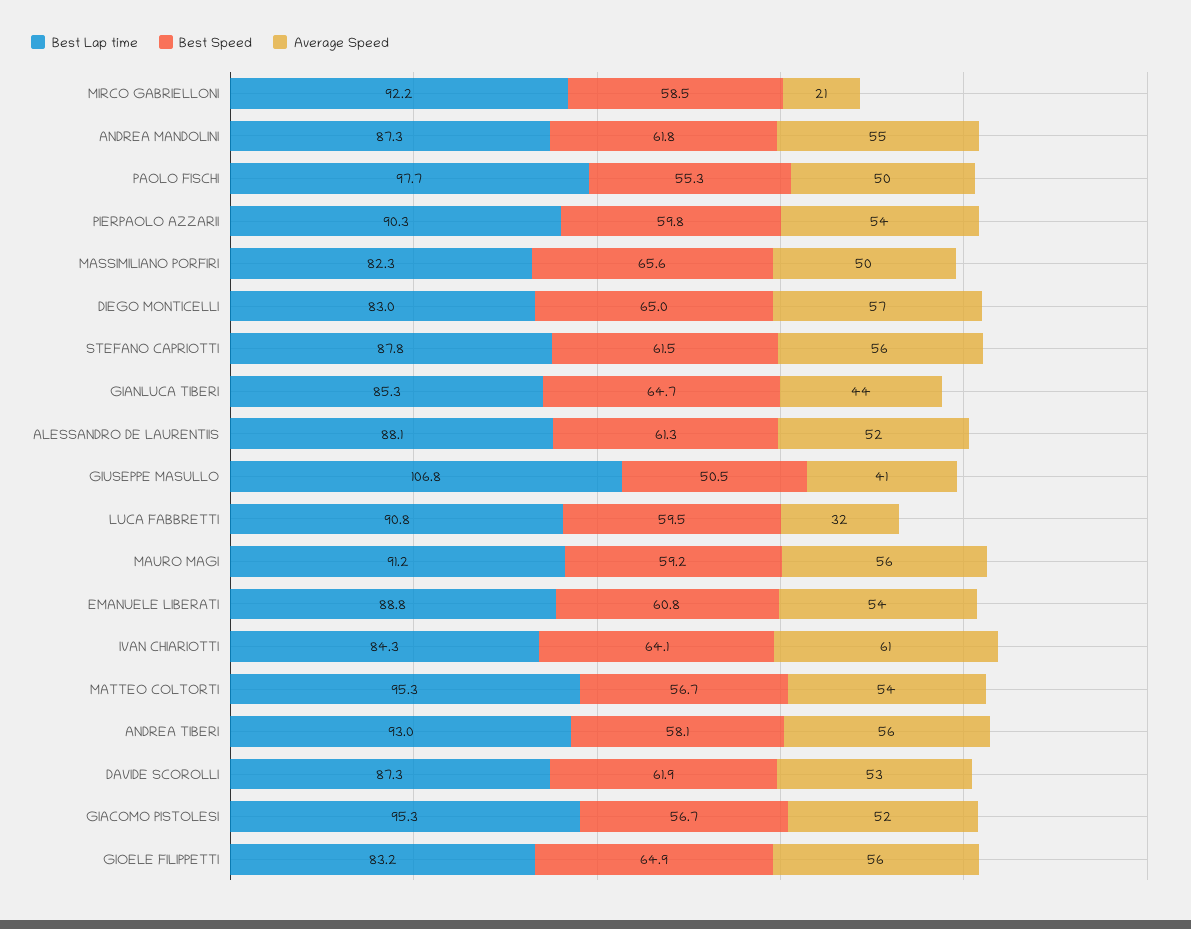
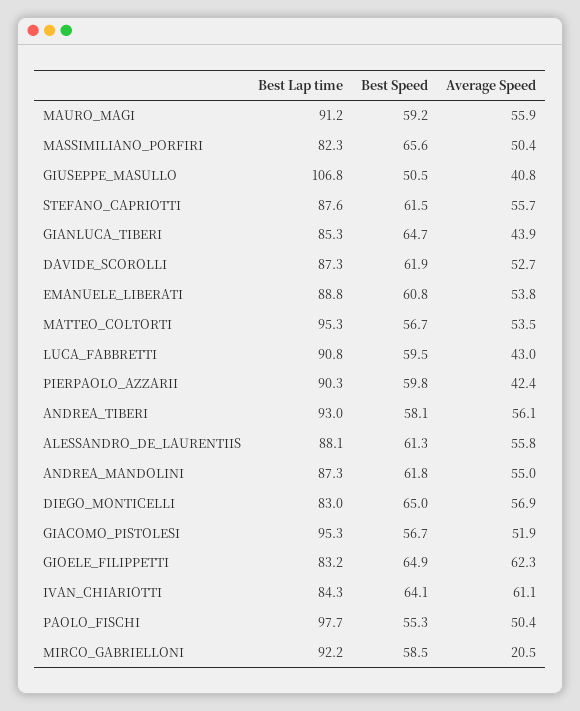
  {
    "Best Lap time": {
      "MIRCO GABRIELLONI": 92.2,
      "ANDREA MANDOLINI": 87.3,
      "PAOLO FISCHI": 97.7,
      "PIERPAOLO AZZARII": 90.3,
      "MASSIMILIANO PORFIRI": 82.3,
      "DIEGO MONTICELLI": 83,
-     "STEFANO CAPRIOTTI": 87.8,
+     "STEFANO CAPRIOTTI": 87.6,
      "GIANLUCA TIBERI": 85.3,
      "ALESSANDRO DE LAURENTIIS": 88.1,
      "GIUSEPPE MASULLO": 106.8,
      "LUCA FABBRETTI": 90.8,
      "MAURO MAGI": 91.2,
      "EMANUELE LIBERATI": 88.8,
      "IVAN CHIARIOTTI": 84.3,
      "MATTEO COLTORTI": 95.3,
      "ANDREA TIBERI": 93,
      "DAVIDE SCOROLLI": 87.3,
      "GIACOMO PISTOLESI": 95.3,
      "GIOELE FILIPPETTI": 83.2
    },
    "Best Speed": {
      "MIRCO GABRIELLONI": 58.5,
      "ANDREA MANDOLINI": 61.8,
      "PAOLO FISCHI": 55.3,
      "PIERPAOLO AZZARII": 59.8,
      "MASSIMILIANO PORFIRI": 65.6,
      "DIEGO MONTICELLI": 65,
      "STEFANO CAPRIOTTI": 61.5,
      "GIANLUCA TIBERI": 64.7,
      "ALESSANDRO DE LAURENTIIS": 61.3,
      "GIUSEPPE MASULLO": 50.5,
      "LUCA FABBRETTI": 59.5,
      "MAURO MAGI": 59.2,
      "EMANUELE LIBERATI": 60.8,
      "IVAN CHIARIOTTI": 64.1,
      "MATTEO COLTORTI": 56.7,
      "ANDREA TIBERI": 58.1,
      "DAVIDE SCOROLLI": 61.9,
      "GIACOMO PISTOLESI": 56.7,
      "GIOELE FILIPPETTI": 64.9
    },
    "Average Speed": {
      "MIRCO GABRIELLONI": 20.5,
      "ANDREA MANDOLINI": 55,
      "PAOLO FISCHI": 50.4,
-     "PIERPAOLO AZZARII": 54,
+     "PIERPAOLO AZZARII": 42.4,
      "MASSIMILIANO PORFIRI": 50.4,
      "DIEGO MONTICELLI": 56.9,
      "STEFANO CAPRIOTTI": 55.7,
      "GIANLUCA TIBERI": 43.9,
-     "ALESSANDRO DE LAURENTIIS": 52,
+     "ALESSANDRO DE LAURENTIIS": 55.8,
      "GIUSEPPE MASULLO": 40.8,
-     "LUCA FABBRETTI": 32,
+     "LUCA FABBRETTI": 43,
      "MAURO MAGI": 55.9,
      "EMANUELE LIBERATI": 53.8,
      "IVAN CHIARIOTTI": 61.1,
      "MATTEO COLTORTI": 53.5,
      "ANDREA TIBERI": 56.1,
      "DAVIDE SCOROLLI": 52.7,
      "GIACOMO PISTOLESI": 51.9,
-     "GIOELE FILIPPETTI": 56
+     "GIOELE FILIPPETTI": 62.3
    }
  }

